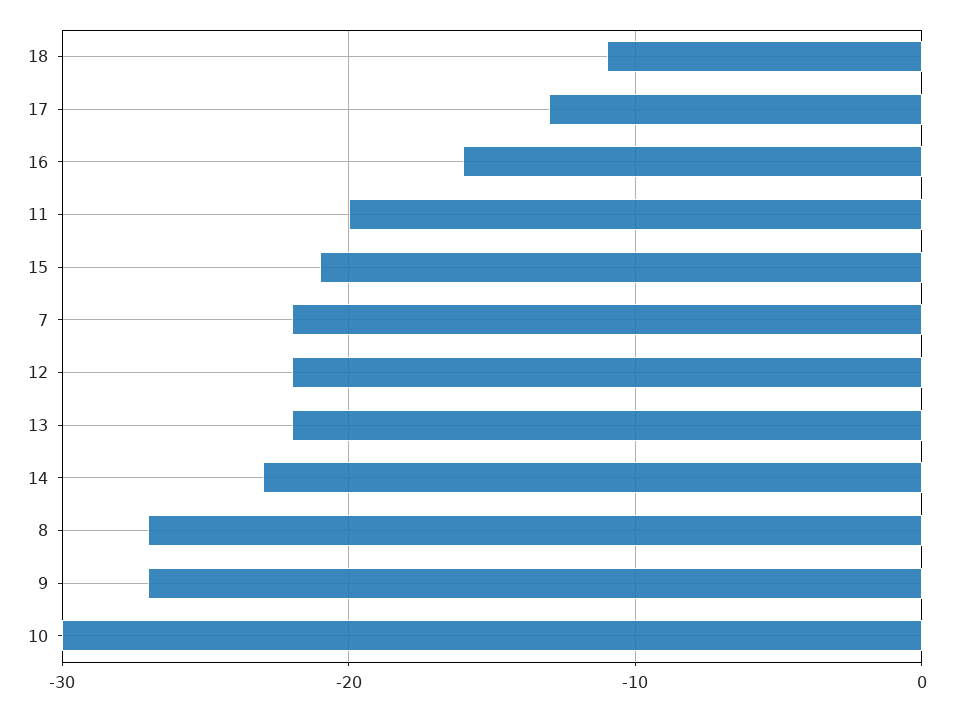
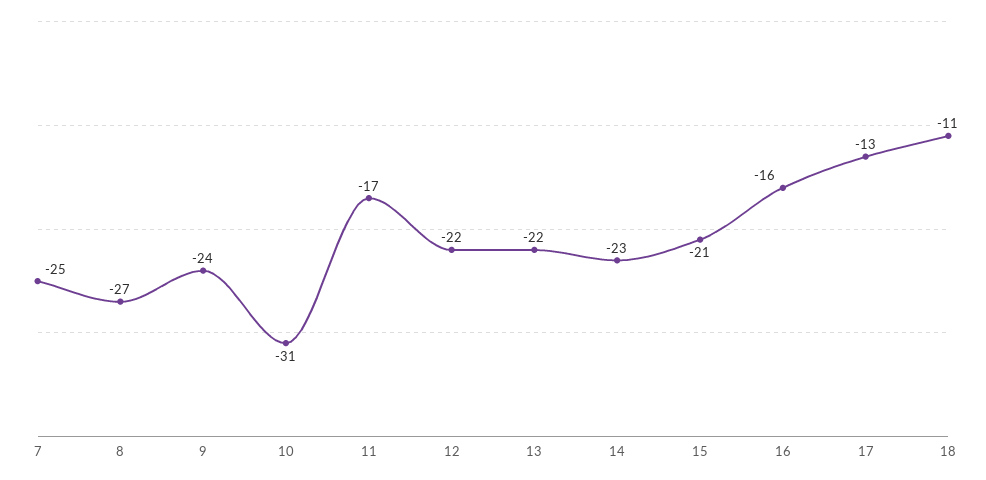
  {
    "18": -11,
    "17": -13,
    "16": -16,
-   "11": -20,
+   "11": -17,
    "15": -21,
-   "7": -22,
+   "7": -25,
    "12": -22,
    "13": -22,
    "14": -23,
    "8": -27,
-   "9": -27,
+   "9": -24,
-   "10": -30
+   "10": -31
  }

